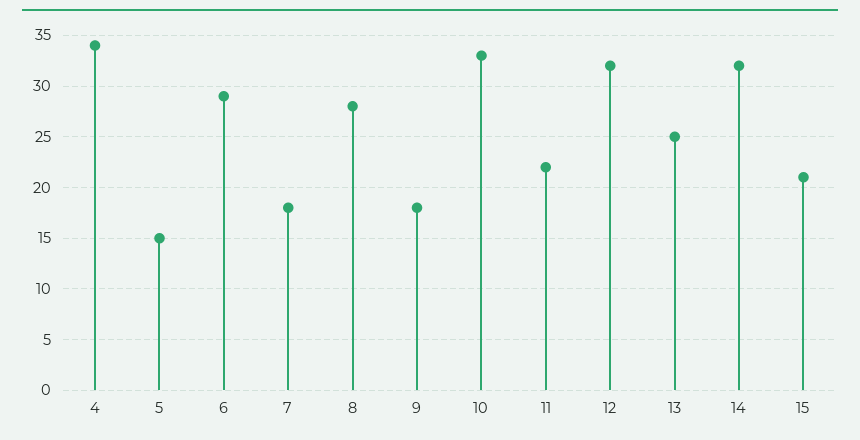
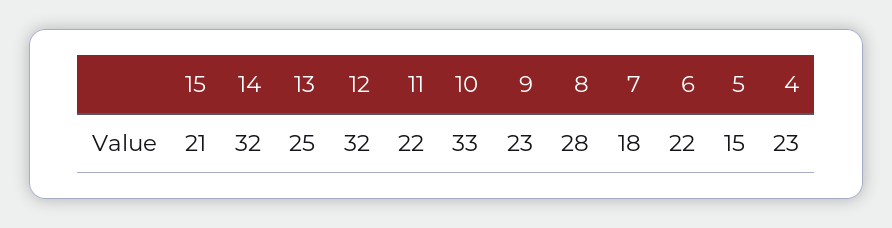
  {
-   "4": 34,
+   "4": 23,
    "5": 15,
-   "6": 29,
+   "6": 22,
    "7": 18,
    "8": 28,
-   "9": 18,
+   "9": 23,
    "10": 33,
    "11": 22,
    "12": 32,
    "13": 25,
    "14": 32,
    "15": 21
  }

